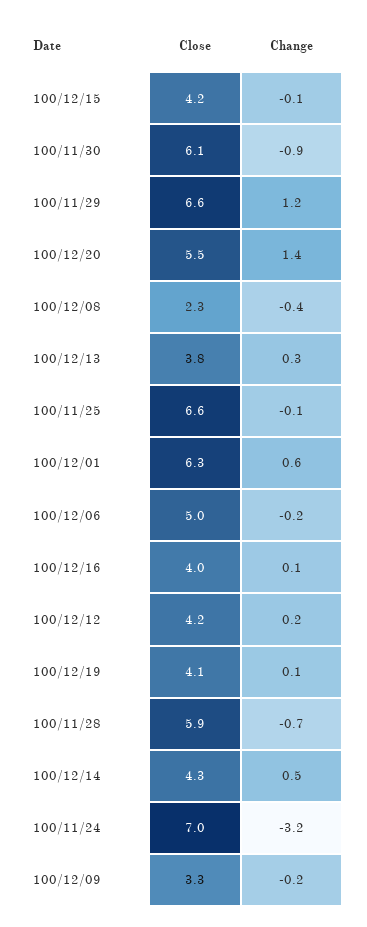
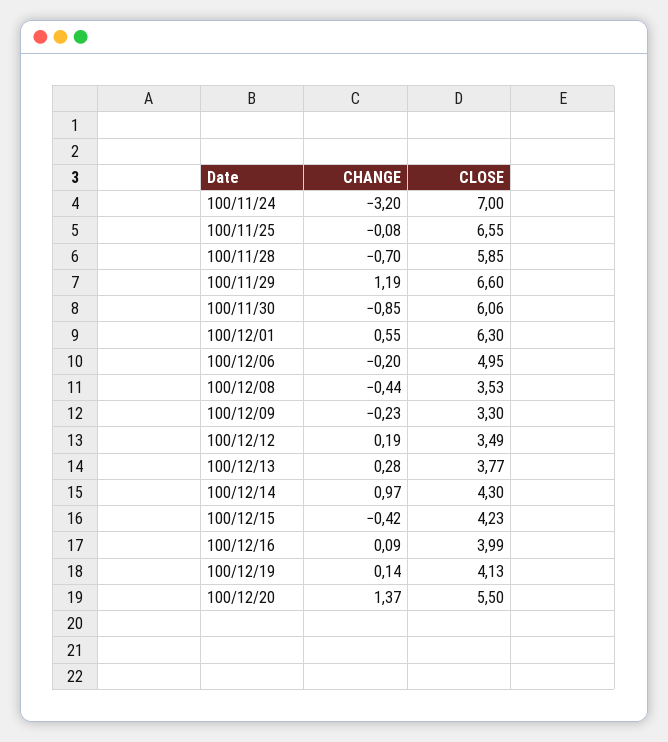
  {
    "Close": {
      "100/12/15": 4.23,
      "100/11/30": 6.06,
      "100/11/29": 6.6,
      "100/12/20": 5.5,
-     "100/12/08": 2.3,
+     "100/12/08": 3.53,
      "100/12/13": 3.77,
      "100/11/25": 6.55,
      "100/12/01": 6.3,
      "100/12/06": 4.95,
      "100/12/16": 3.99,
-     "100/12/12": 4.2,
+     "100/12/12": 3.49,
      "100/12/19": 4.13,
      "100/11/28": 5.85,
      "100/12/14": 4.3,
      "100/11/24": 7,
      "100/12/09": 3.3
    },
    "Change": {
-     "100/12/15": -0.1,
+     "100/12/15": -0.42,
      "100/11/30": -0.85,
      "100/11/29": 1.19,
      "100/12/20": 1.37,
      "100/12/08": -0.44,
      "100/12/13": 0.28,
      "100/11/25": -0.08,
      "100/12/01": 0.55,
      "100/12/06": -0.2,
      "100/12/16": 0.09,
      "100/12/12": 0.19,
      "100/12/19": 0.14,
      "100/11/28": -0.7,
-     "100/12/14": 0.5,
+     "100/12/14": 0.97,
      "100/11/24": -3.2,
      "100/12/09": -0.23
    }
  }

